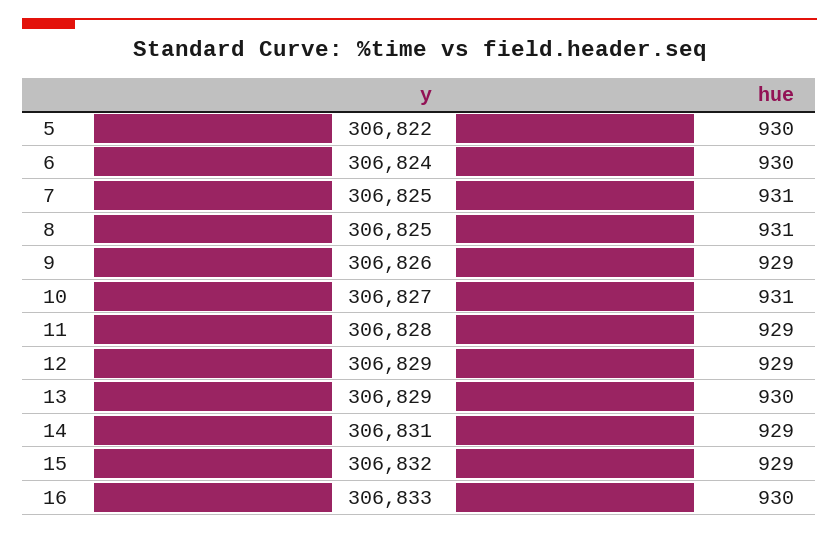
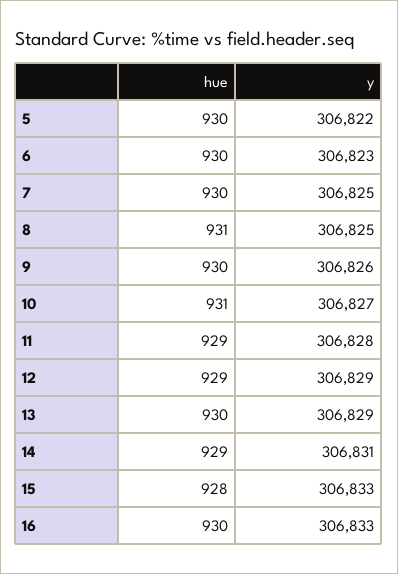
  {
    "y": {
      "5": 306822,
-     "6": 306824,
+     "6": 306823,
      "7": 306825,
      "8": 306825,
      "9": 306826,
      "10": 306827,
      "11": 306828,
      "12": 306829,
      "13": 306829,
      "14": 306831,
-     "15": 306832,
+     "15": 306833,
      "16": 306833
    },
    "hue": {
      "5": 930,
      "6": 930,
-     "7": 931,
+     "7": 930,
      "8": 931,
-     "9": 929,
+     "9": 930,
      "10": 931,
      "11": 929,
      "12": 929,
      "13": 930,
      "14": 929,
-     "15": 929,
+     "15": 928,
      "16": 930
    }
  }

